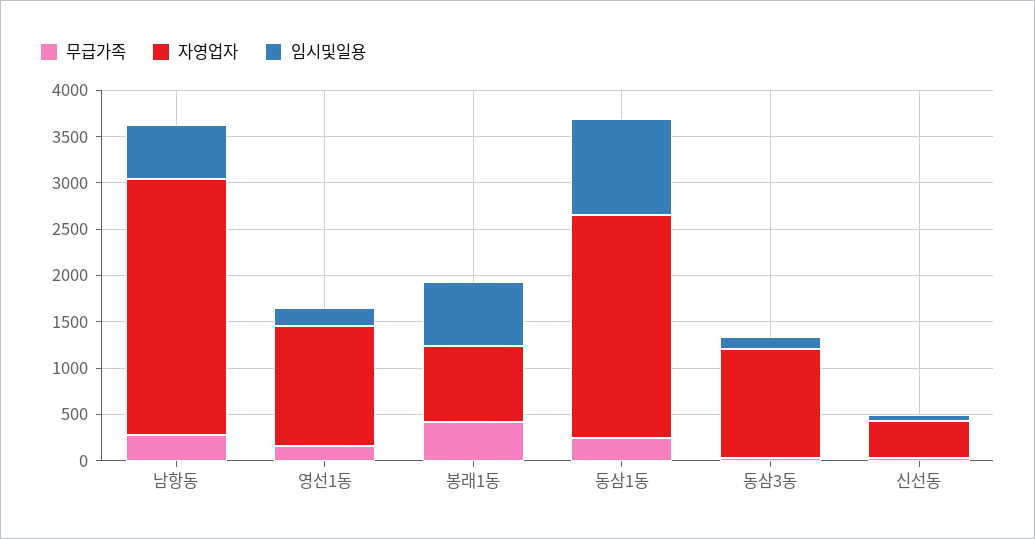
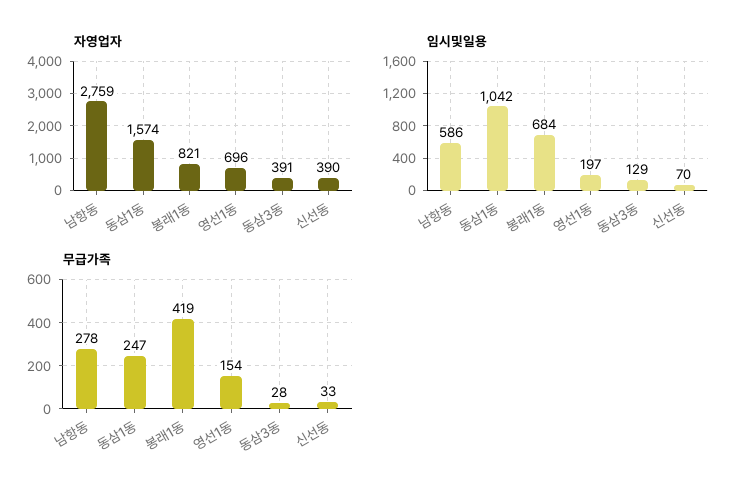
  {
    "무급가족": {
      "남항동": 278,
      "영선1동": 154,
      "봉래1동": 419,
      "동삼1동": 247,
      "동삼3동": 28,
      "신선동": 33
    },
    "자영업자": {
      "남항동": 2759,
-     "영선1동": 1300,
+     "영선1동": 696,
      "봉래1동": 821,
-     "동삼1동": 2400,
+     "동삼1동": 1574,
-     "동삼3동": 1200,
+     "동삼3동": 391,
      "신선동": 390
    },
    "임시및일용": {
      "남항동": 586,
      "영선1동": 197,
      "봉래1동": 684,
      "동삼1동": 1042,
      "동삼3동": 129,
      "신선동": 70
    }
  }

